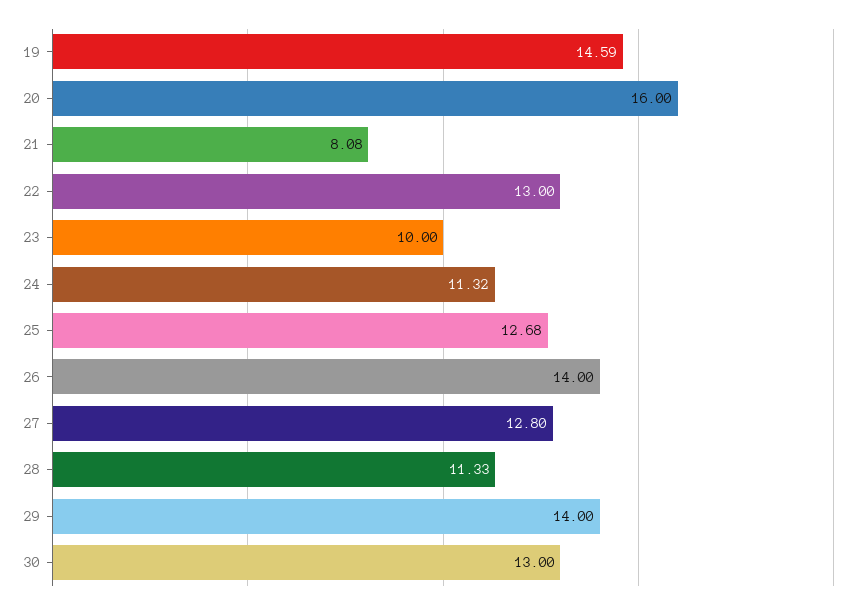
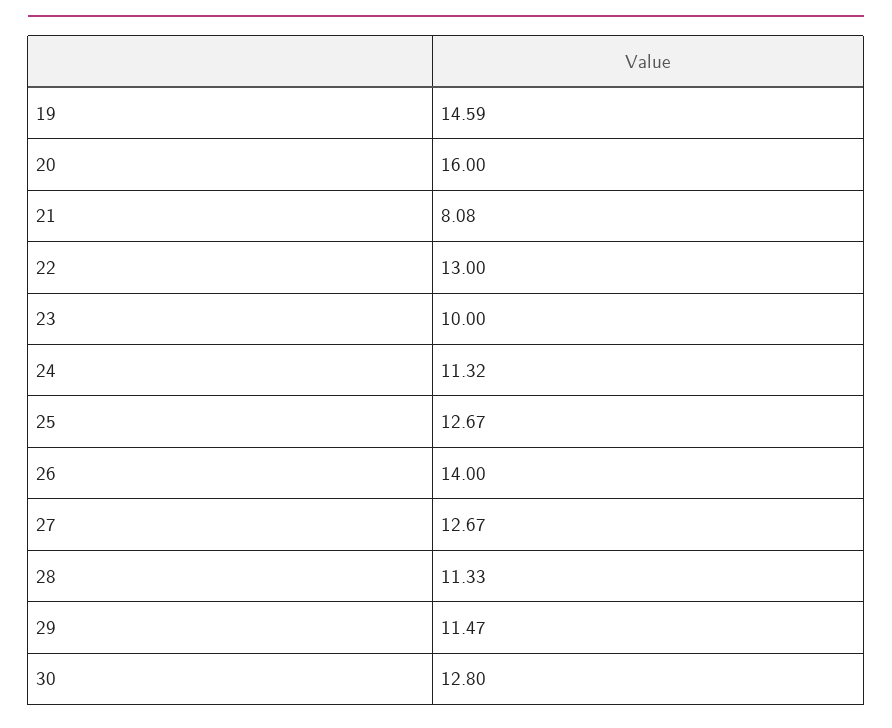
  {
    "19": 14.59,
    "20": 16,
    "21": 8.08,
    "22": 13,
    "23": 10,
    "24": 11.32,
-   "25": 12.68,
+   "25": 12.67,
    "26": 14,
-   "27": 12.8,
+   "27": 12.67,
    "28": 11.33,
-   "29": 14,
+   "29": 11.47,
-   "30": 13
+   "30": 12.8
  }

